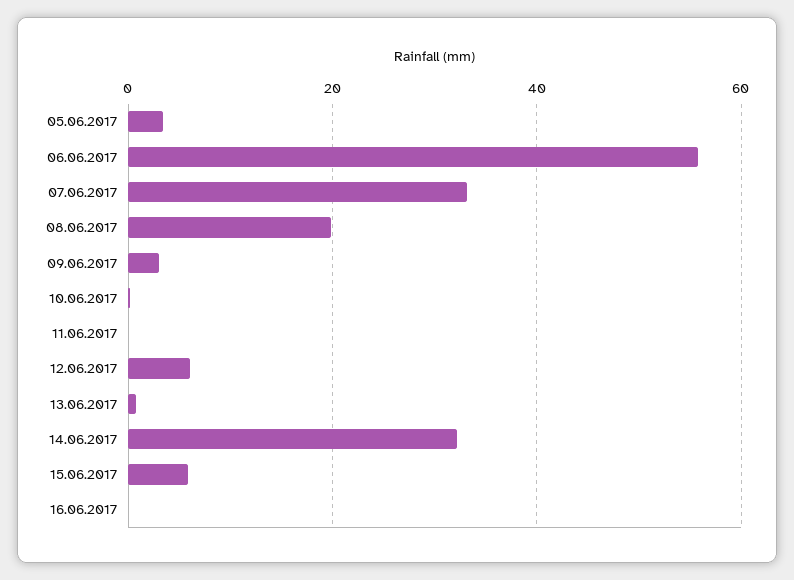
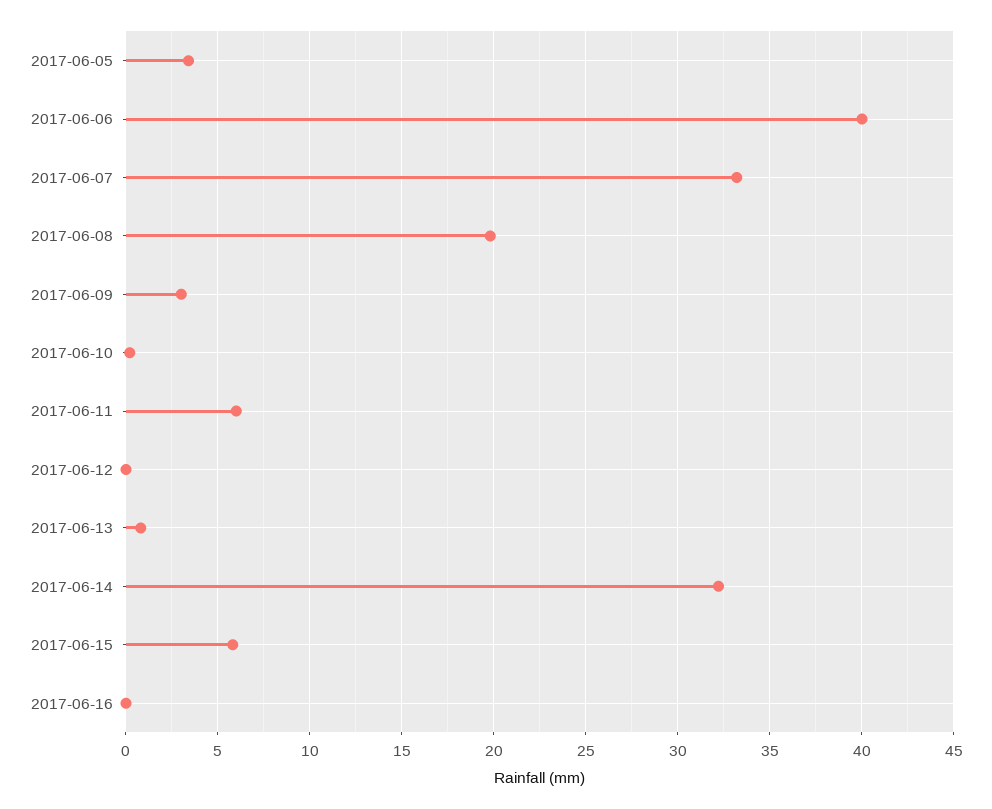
  {
    "05.06.2017": 3.5,
-   "06.06.2017": 56,
+   "06.06.2017": 40,
    "07.06.2017": 33,
    "08.06.2017": 20,
    "09.06.2017": 3,
    "10.06.2017": 0,
-   "11.06.2017": 0,
+   "11.06.2017": 6,
-   "12.06.2017": 6,
+   "12.06.2017": 0,
    "13.06.2017": 1,
    "14.06.2017": 32,
    "15.06.2017": 6,
    "16.06.2017": 0
  }

